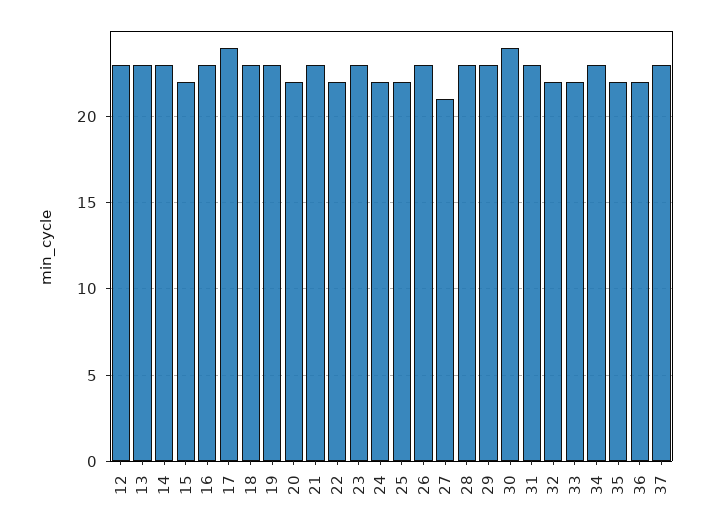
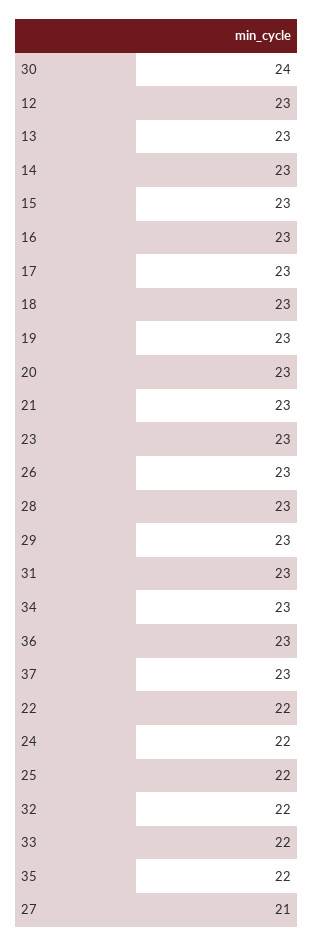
  {
    "12": 23,
    "13": 23,
    "14": 23,
-   "15": 22,
+   "15": 23,
    "16": 23,
-   "17": 24,
+   "17": 23,
    "18": 23,
    "19": 23,
-   "20": 22,
+   "20": 23,
    "21": 23,
    "22": 22,
    "23": 23,
    "24": 22,
    "25": 22,
    "26": 23,
    "27": 21,
    "28": 23,
    "29": 23,
    "30": 24,
    "31": 23,
    "32": 22,
    "33": 22,
    "34": 23,
    "35": 22,
-   "36": 22,
+   "36": 23,
    "37": 23
  }

